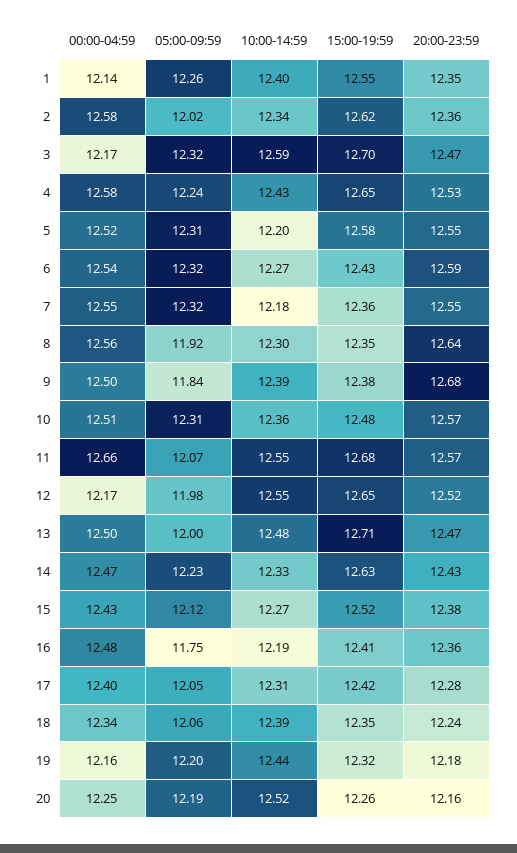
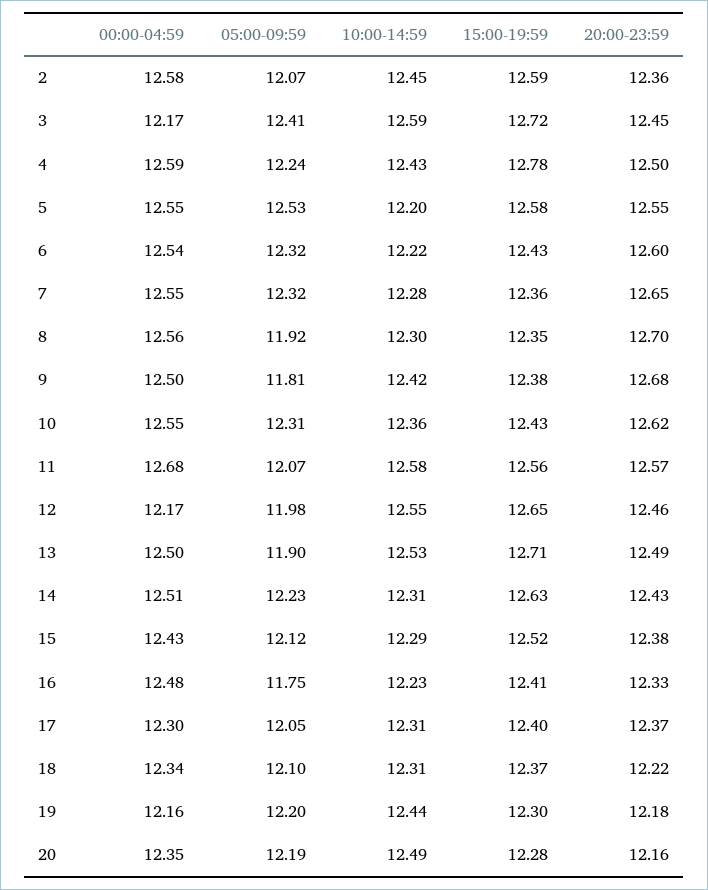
  {
    "00:00-04:59": {
-     "1": 12.14,
      "2": 12.58,
      "3": 12.17,
-     "4": 12.58,
+     "4": 12.59,
-     "5": 12.52,
+     "5": 12.55,
      "6": 12.54,
      "7": 12.55,
      "8": 12.56,
      "9": 12.5,
-     "10": 12.51,
+     "10": 12.55,
-     "11": 12.66,
+     "11": 12.68,
      "12": 12.17,
      "13": 12.5,
-     "14": 12.47,
+     "14": 12.51,
      "15": 12.43,
      "16": 12.48,
-     "17": 12.4,
+     "17": 12.3,
      "18": 12.34,
      "19": 12.16,
-     "20": 12.25
+     "20": 12.35
    },
    "05:00-09:59": {
-     "1": 12.26,
-     "2": 12.02,
+     "2": 12.07,
-     "3": 12.32,
+     "3": 12.41,
      "4": 12.24,
-     "5": 12.31,
+     "5": 12.53,
      "6": 12.32,
      "7": 12.32,
      "8": 11.92,
-     "9": 11.84,
+     "9": 11.81,
      "10": 12.31,
      "11": 12.07,
      "12": 11.98,
-     "13": 12,
+     "13": 11.9,
      "14": 12.23,
      "15": 12.12,
      "16": 11.75,
      "17": 12.05,
-     "18": 12.06,
+     "18": 12.1,
      "19": 12.2,
      "20": 12.19
    },
    "10:00-14:59": {
-     "1": 12.4,
-     "2": 12.34,
+     "2": 12.45,
      "3": 12.59,
      "4": 12.43,
      "5": 12.2,
-     "6": 12.27,
+     "6": 12.22,
-     "7": 12.18,
+     "7": 12.28,
      "8": 12.3,
-     "9": 12.39,
+     "9": 12.42,
      "10": 12.36,
-     "11": 12.55,
+     "11": 12.58,
      "12": 12.55,
-     "13": 12.48,
+     "13": 12.53,
-     "14": 12.33,
+     "14": 12.31,
-     "15": 12.27,
+     "15": 12.29,
-     "16": 12.19,
+     "16": 12.23,
      "17": 12.31,
-     "18": 12.39,
+     "18": 12.31,
      "19": 12.44,
-     "20": 12.52
+     "20": 12.49
    },
    "15:00-19:59": {
-     "1": 12.55,
-     "2": 12.62,
+     "2": 12.59,
-     "3": 12.7,
+     "3": 12.72,
-     "4": 12.65,
+     "4": 12.78,
      "5": 12.58,
      "6": 12.43,
      "7": 12.36,
      "8": 12.35,
      "9": 12.38,
-     "10": 12.48,
+     "10": 12.43,
-     "11": 12.68,
+     "11": 12.56,
      "12": 12.65,
      "13": 12.71,
      "14": 12.63,
      "15": 12.52,
      "16": 12.41,
-     "17": 12.42,
+     "17": 12.4,
-     "18": 12.35,
+     "18": 12.37,
-     "19": 12.32,
+     "19": 12.3,
-     "20": 12.26
+     "20": 12.28
    },
    "20:00-23:59": {
-     "1": 12.35,
      "2": 12.36,
-     "3": 12.47,
+     "3": 12.45,
-     "4": 12.53,
+     "4": 12.5,
      "5": 12.55,
-     "6": 12.59,
+     "6": 12.6,
-     "7": 12.55,
+     "7": 12.65,
-     "8": 12.64,
+     "8": 12.7,
      "9": 12.68,
-     "10": 12.57,
+     "10": 12.62,
      "11": 12.57,
-     "12": 12.52,
+     "12": 12.46,
-     "13": 12.47,
+     "13": 12.49,
      "14": 12.43,
      "15": 12.38,
-     "16": 12.36,
+     "16": 12.33,
-     "17": 12.28,
+     "17": 12.37,
-     "18": 12.24,
+     "18": 12.22,
      "19": 12.18,
      "20": 12.16
    }
  }

